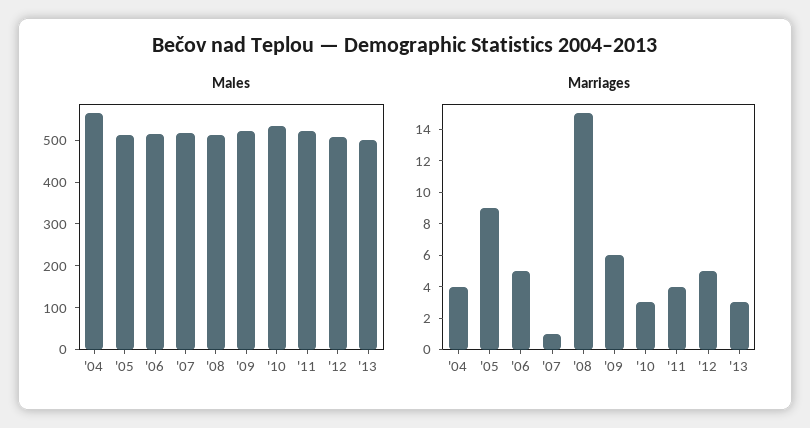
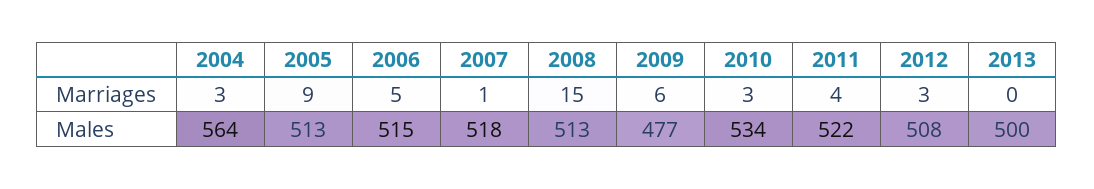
  {
    "Males": {
      "'04": 564,
      "'05": 513,
      "'06": 515,
      "'07": 518,
      "'08": 513,
-     "'09": 520,
+     "'09": 477,
      "'10": 534,
      "'11": 522,
      "'12": 508,
      "'13": 500
    },
    "Marriages": {
-     "'04": 4,
+     "'04": 3,
      "'05": 9,
      "'06": 5,
      "'07": 1,
      "'08": 15,
      "'09": 6,
      "'10": 3,
      "'11": 4,
-     "'12": 5,
+     "'12": 3,
-     "'13": 3
+     "'13": 0
    }
  }

